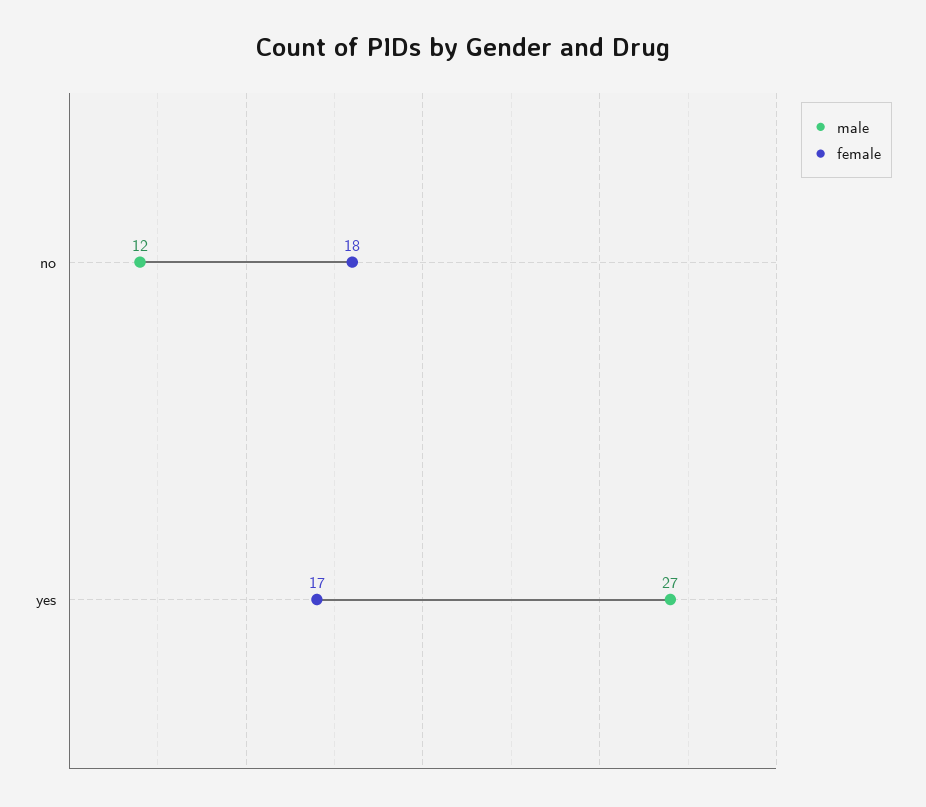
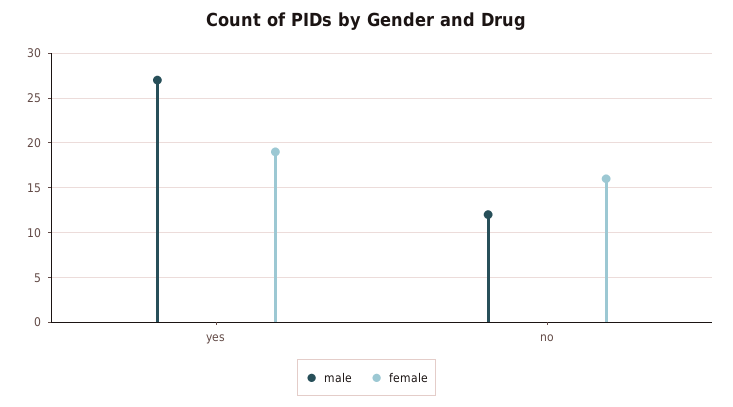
  {
    "male": {
      "no": 12,
      "yes": 27
    },
    "female": {
-     "no": 18,
+     "no": 16,
-     "yes": 17
+     "yes": 19
    }
  }

